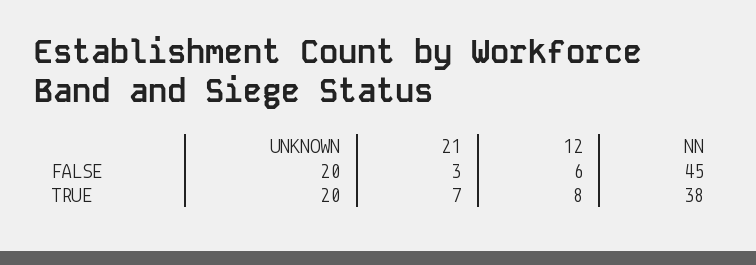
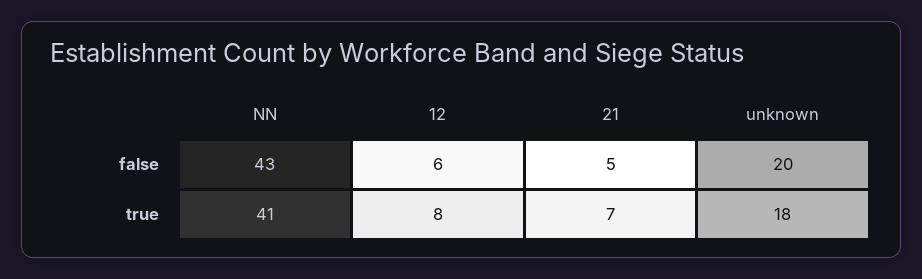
  {
    "UNKNOWN": {
      "FALSE": 20,
-     "TRUE": 20
+     "TRUE": 18
    },
    "21": {
-     "FALSE": 3,
+     "FALSE": 5,
      "TRUE": 7
    },
    "12": {
      "FALSE": 6,
      "TRUE": 8
    },
    "NN": {
-     "FALSE": 45,
+     "FALSE": 43,
-     "TRUE": 38
+     "TRUE": 41
    }
  }

